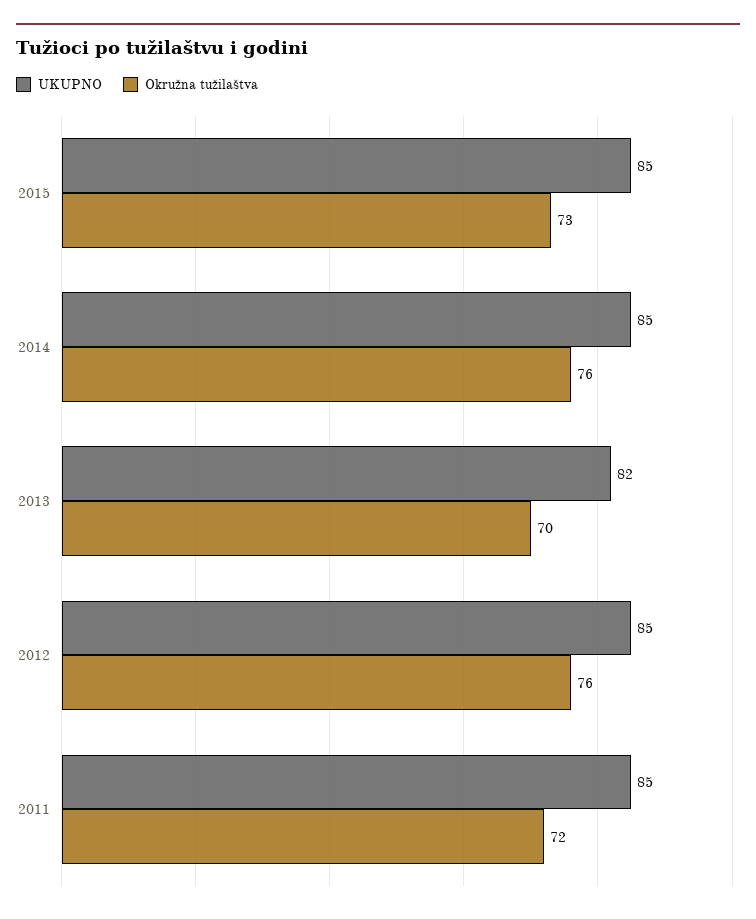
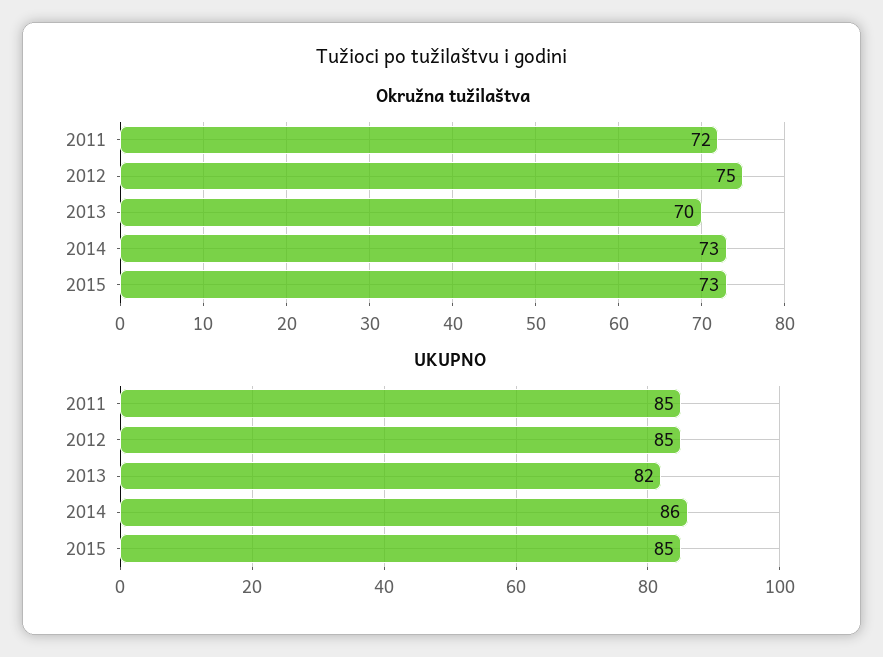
  {
    "UKUPNO": {
      "2015": 85,
-     "2014": 85,
+     "2014": 86,
      "2013": 82,
      "2012": 85,
      "2011": 85
    },
    "Okružna tužilaštva": {
      "2015": 73,
-     "2014": 76,
+     "2014": 73,
      "2013": 70,
-     "2012": 76,
+     "2012": 75,
      "2011": 72
    }
  }

